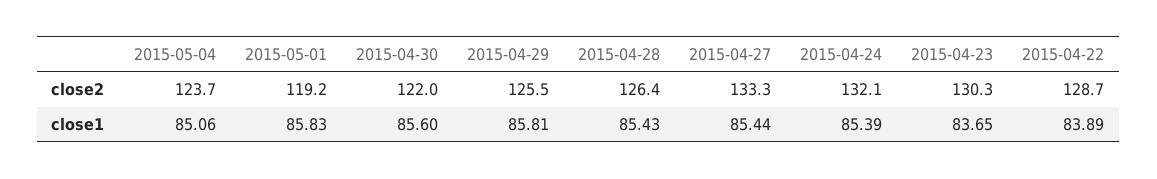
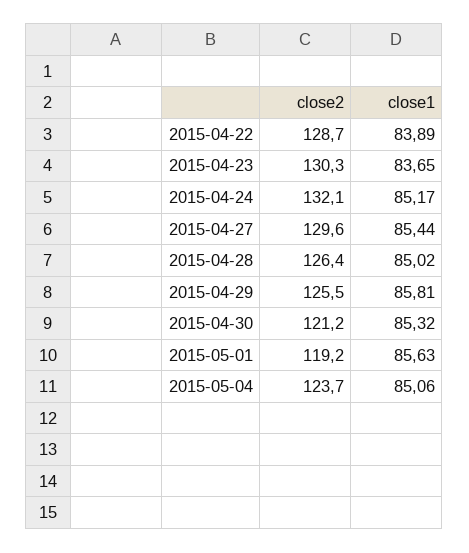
  {
    "2015-05-04": {
      "close2": 123.7,
      "close1": 85.06
    },
    "2015-05-01": {
      "close2": 119.2,
-     "close1": 85.83
+     "close1": 85.63
    },
    "2015-04-30": {
-     "close2": 122,
+     "close2": 121.2,
-     "close1": 85.6
+     "close1": 85.32
    },
    "2015-04-29": {
      "close2": 125.5,
      "close1": 85.81
    },
    "2015-04-28": {
      "close2": 126.4,
-     "close1": 85.43
+     "close1": 85.02
    },
    "2015-04-27": {
-     "close2": 133.3,
+     "close2": 129.6,
      "close1": 85.44
    },
    "2015-04-24": {
      "close2": 132.1,
-     "close1": 85.39
+     "close1": 85.17
    },
    "2015-04-23": {
      "close2": 130.3,
      "close1": 83.65
    },
    "2015-04-22": {
      "close2": 128.7,
      "close1": 83.89
    }
  }

